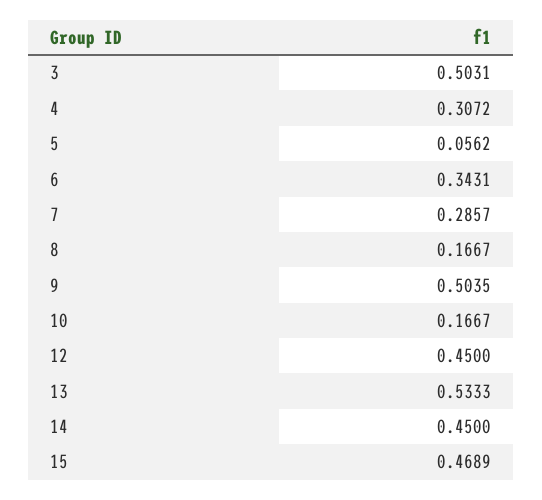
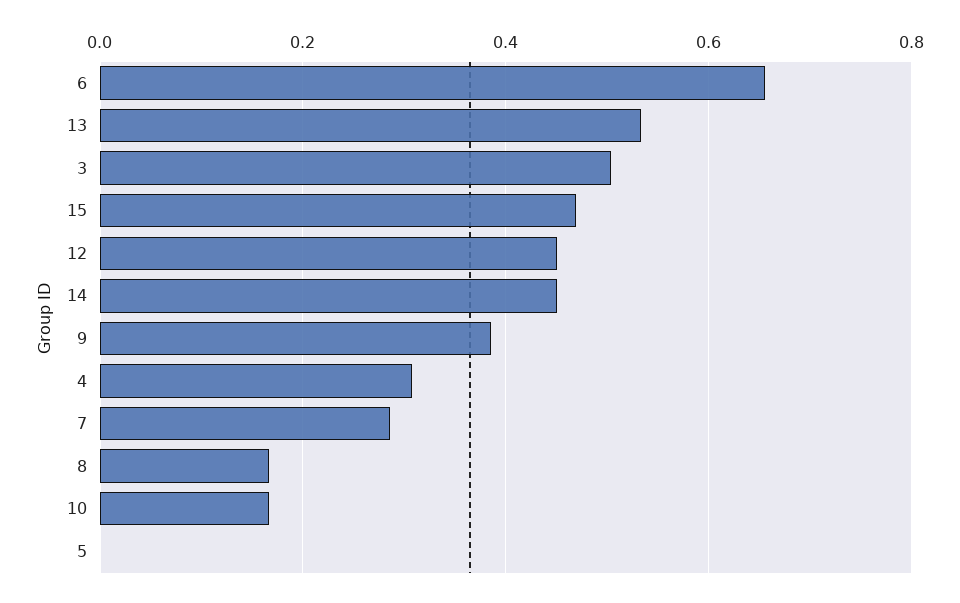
  {
    "3": 0.5031,
    "4": 0.3072,
-   "5": 0.0562,
+   "5": 0,
-   "6": 0.3431,
+   "6": 0.66,
    "7": 0.2857,
    "8": 0.1667,
-   "9": 0.5035,
+   "9": 0.38,
    "10": 0.1667,
    "12": 0.45,
    "13": 0.5333,
    "14": 0.45,
    "15": 0.4689
  }

